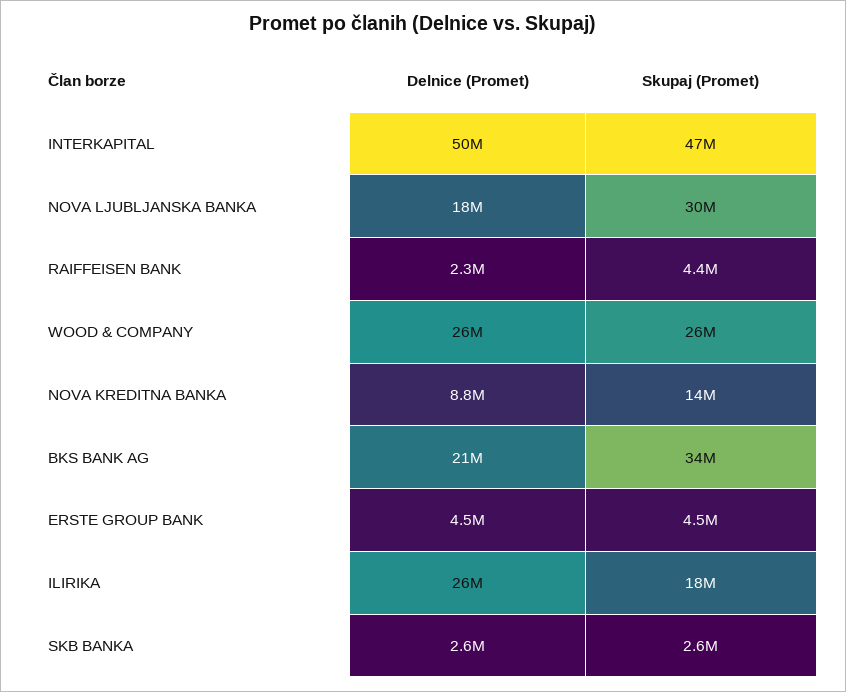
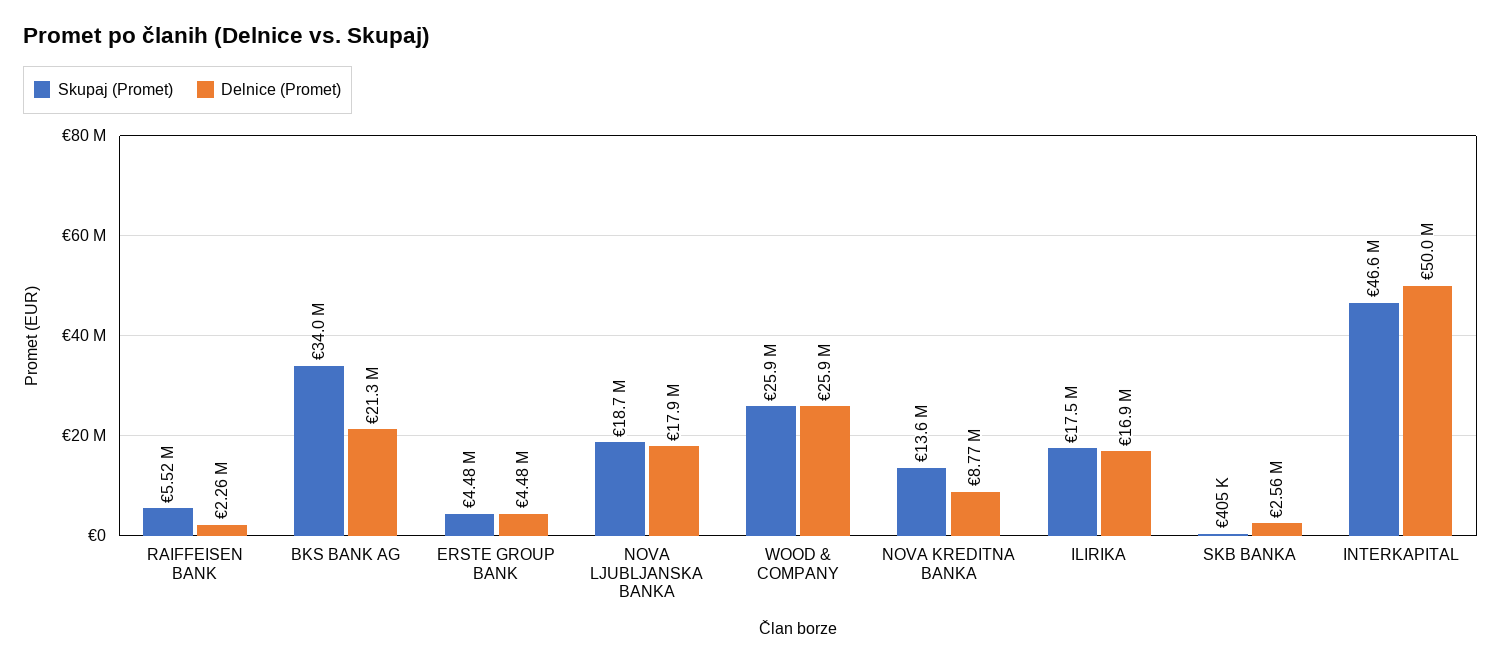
  {
    "Delnice (Promet)": {
      "INTERKAPITAL": 50000000,
      "NOVA LJUBLJANSKA BANKA": 17900000,
      "RAIFFEISEN BANK": 2260000,
      "WOOD & COMPANY": 25900000,
      "NOVA KREDITNA BANKA": 8770000,
      "BKS BANK AG": 21300000,
      "ERSTE GROUP BANK": 4480000,
-     "ILIRIKA": 26000000,
+     "ILIRIKA": 16900000,
      "SKB BANKA": 2560000
    },
    "Skupaj (Promet)": {
      "INTERKAPITAL": 46600000,
-     "NOVA LJUBLJANSKA BANKA": 30000000,
+     "NOVA LJUBLJANSKA BANKA": 18700000,
-     "RAIFFEISEN BANK": 4400000,
+     "RAIFFEISEN BANK": 5520000,
      "WOOD & COMPANY": 25900000,
      "NOVA KREDITNA BANKA": 13600000,
      "BKS BANK AG": 34000000,
      "ERSTE GROUP BANK": 4480000,
      "ILIRIKA": 17500000,
-     "SKB BANKA": 2600000
+     "SKB BANKA": 405000
    }
  }

